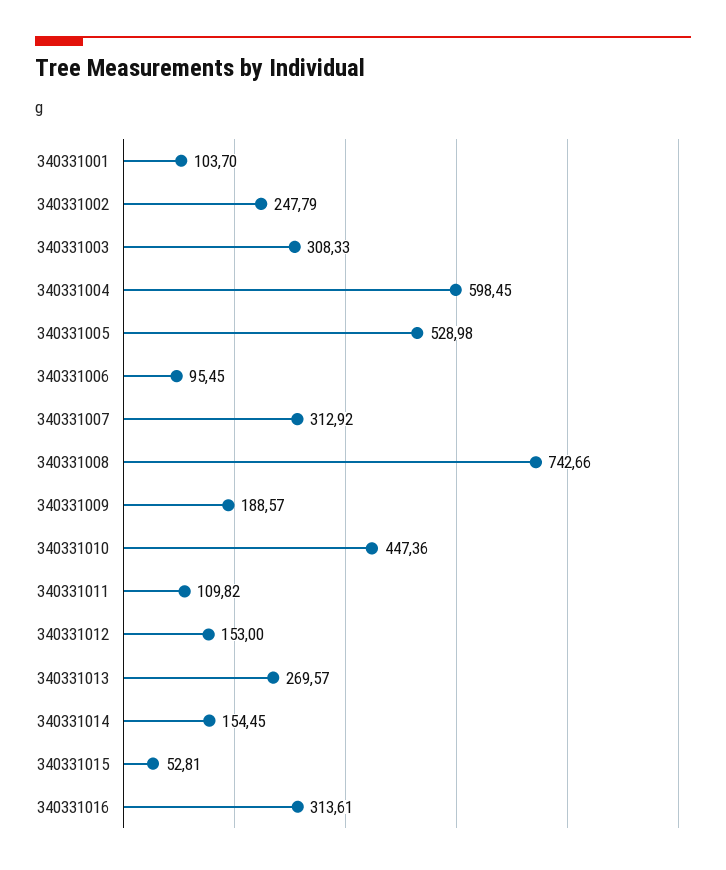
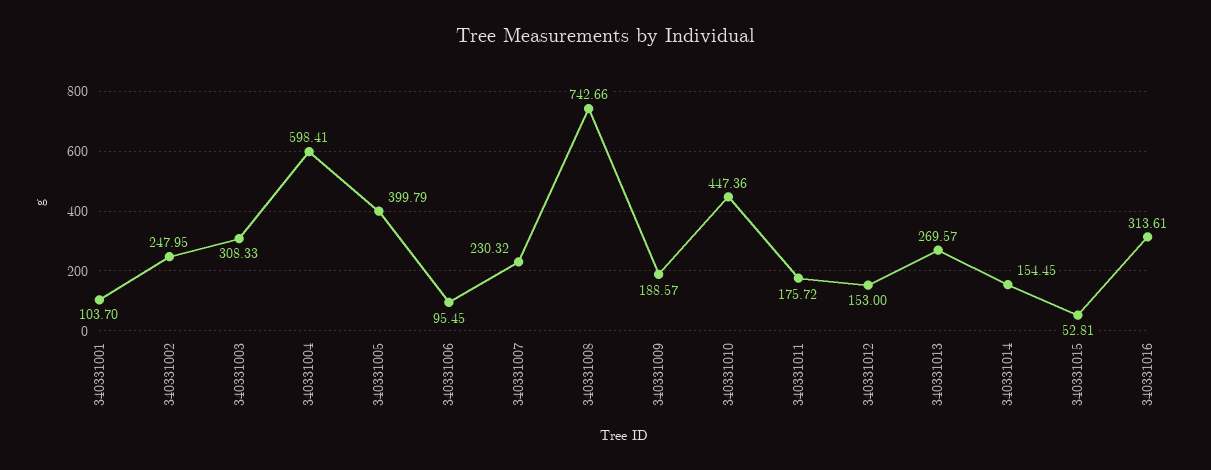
  {
    "340331001": 103.7,
-   "340331002": 247.79,
+   "340331002": 247.95,
    "340331003": 308.33,
-   "340331004": 598.45,
+   "340331004": 598.41,
-   "340331005": 528.98,
+   "340331005": 399.79,
    "340331006": 95.45,
-   "340331007": 312.92,
+   "340331007": 230.32,
    "340331008": 742.66,
    "340331009": 188.57,
    "340331010": 447.36,
-   "340331011": 109.82,
+   "340331011": 175.72,
    "340331012": 153,
    "340331013": 269.57,
    "340331014": 154.45,
    "340331015": 52.81,
    "340331016": 313.61
  }

